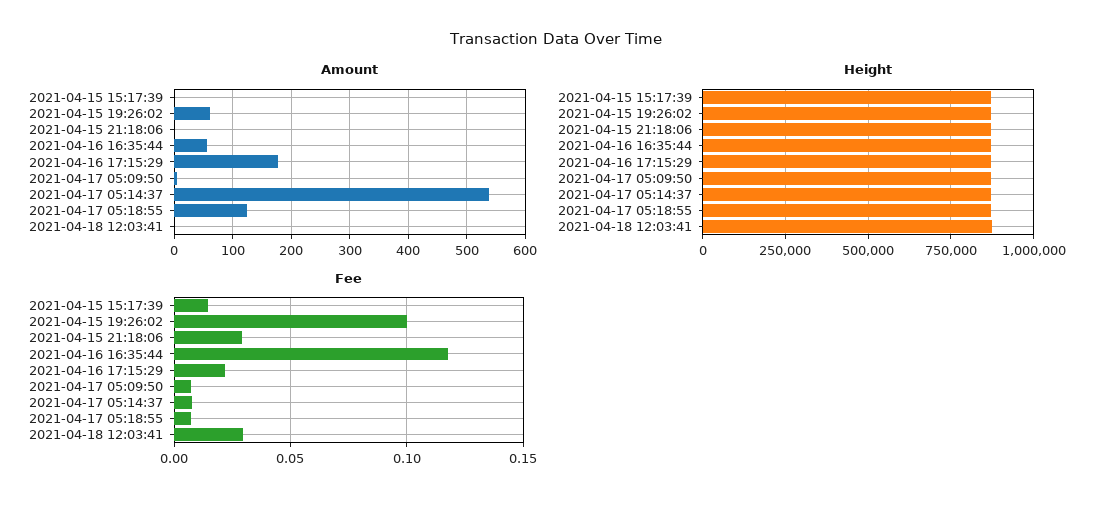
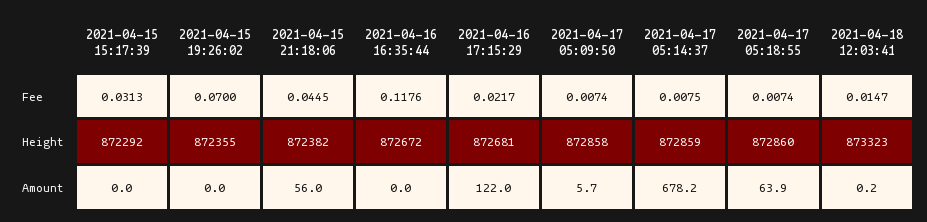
  {
    "Amount": {
      "2021-04-15 15:17:39": 0,
-     "2021-04-15 19:26:02": 60,
+     "2021-04-15 19:26:02": 0,
-     "2021-04-15 21:18:06": 0,
+     "2021-04-15 21:18:06": 56,
-     "2021-04-16 16:35:44": 60,
+     "2021-04-16 16:35:44": 0,
-     "2021-04-16 17:15:29": 180,
+     "2021-04-16 17:15:29": 122,
      "2021-04-17 05:09:50": 5.7,
-     "2021-04-17 05:14:37": 540,
+     "2021-04-17 05:14:37": 678.2,
-     "2021-04-17 05:18:55": 120,
+     "2021-04-17 05:18:55": 63.9,
      "2021-04-18 12:03:41": 0.2
    },
    "Height": {
      "2021-04-15 15:17:39": 872292,
      "2021-04-15 19:26:02": 872355,
      "2021-04-15 21:18:06": 872382,
      "2021-04-16 16:35:44": 872672,
      "2021-04-16 17:15:29": 872681,
      "2021-04-17 05:09:50": 872858,
      "2021-04-17 05:14:37": 872859,
      "2021-04-17 05:18:55": 872860,
      "2021-04-18 12:03:41": 873323
    },
    "Fee": {
-     "2021-04-15 15:17:39": 0.015,
+     "2021-04-15 15:17:39": 0.0313,
-     "2021-04-15 19:26:02": 0.1,
+     "2021-04-15 19:26:02": 0.07,
-     "2021-04-15 21:18:06": 0.03,
+     "2021-04-15 21:18:06": 0.0445,
      "2021-04-16 16:35:44": 0.1176,
      "2021-04-16 17:15:29": 0.0217,
      "2021-04-17 05:09:50": 0.0074,
      "2021-04-17 05:14:37": 0.0075,
      "2021-04-17 05:18:55": 0.0074,
-     "2021-04-18 12:03:41": 0.03
+     "2021-04-18 12:03:41": 0.0147
    }
  }

